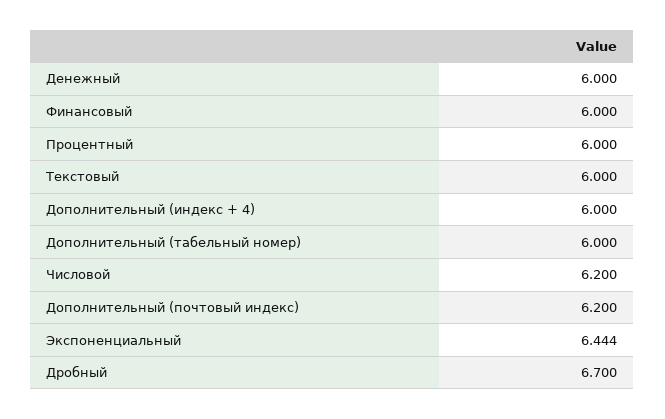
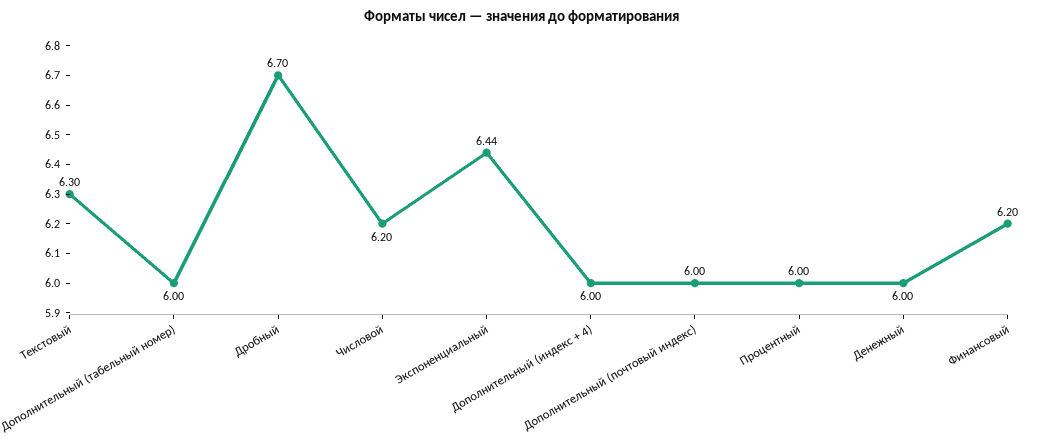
  {
    "Денежный": 6,
-   "Финансовый": 6,
+   "Финансовый": 6.2,
    "Процентный": 6,
-   "Текстовый": 6,
+   "Текстовый": 6.3,
    "Дополнительный (индекс + 4)": 6,
    "Дополнительный (табельный номер)": 6,
    "Числовой": 6.2,
-   "Дополнительный (почтовый индекс)": 6.2,
+   "Дополнительный (почтовый индекс)": 6,
    "Экспоненциальный": 6.444,
    "Дробный": 6.7
  }

